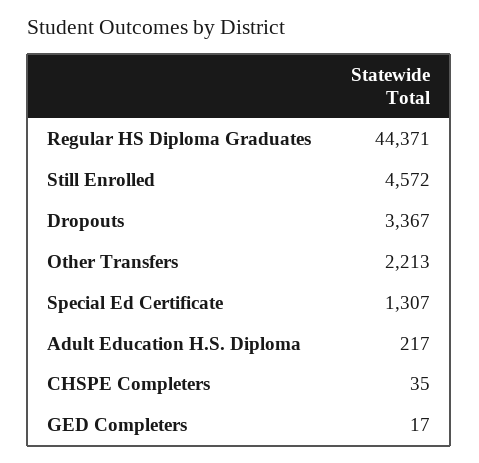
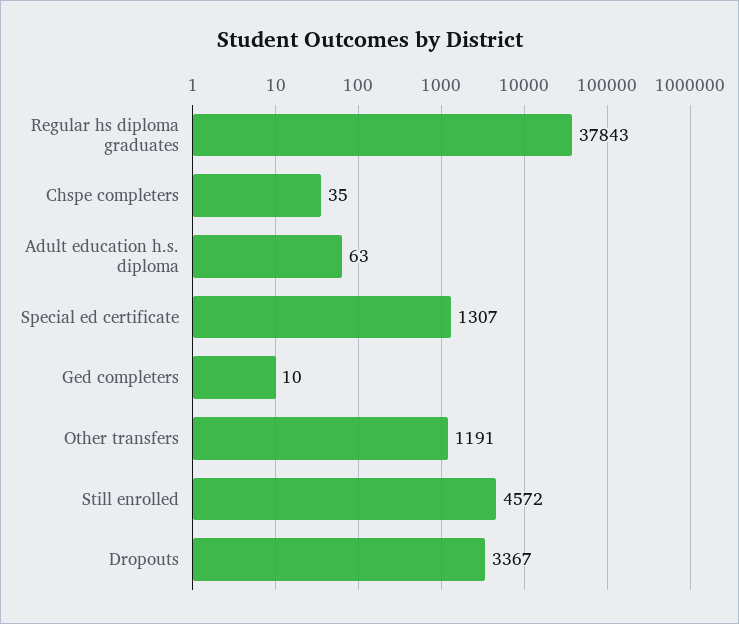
  {
-   "Regular HS Diploma Graduates": 44371,
+   "Regular HS Diploma Graduates": 37843,
    "Still Enrolled": 4572,
    "Dropouts": 3367,
-   "Other Transfers": 2213,
+   "Other Transfers": 1191,
    "Special Ed Certificate": 1307,
-   "Adult Education H.S. Diploma": 217,
+   "Adult Education H.S. Diploma": 63,
    "CHSPE Completers": 35,
-   "GED Completers": 17
+   "GED Completers": 10
  }

